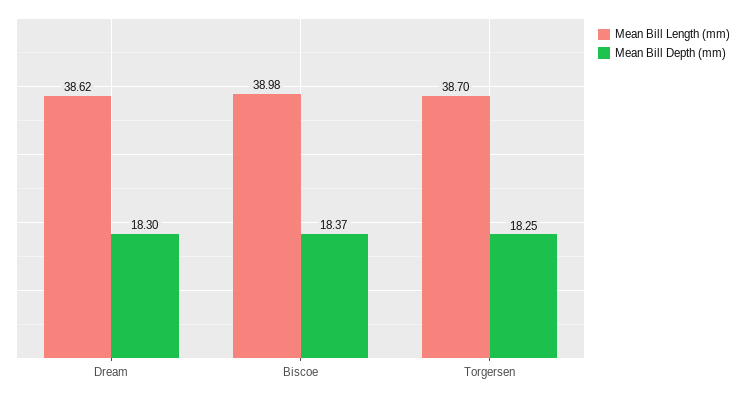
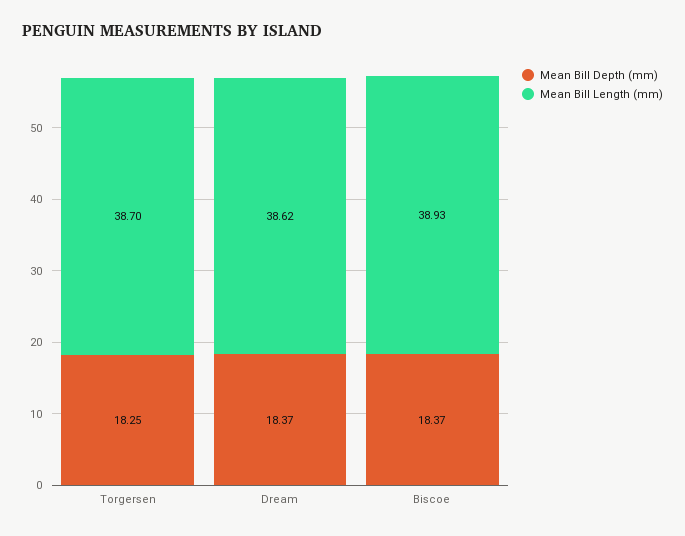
  {
    "Mean Bill Length (mm)": {
      "Dream": 38.62,
-     "Biscoe": 38.98,
+     "Biscoe": 38.93,
      "Torgersen": 38.7
    },
    "Mean Bill Depth (mm)": {
-     "Dream": 18.3,
+     "Dream": 18.37,
      "Biscoe": 18.37,
      "Torgersen": 18.25
    }
  }

